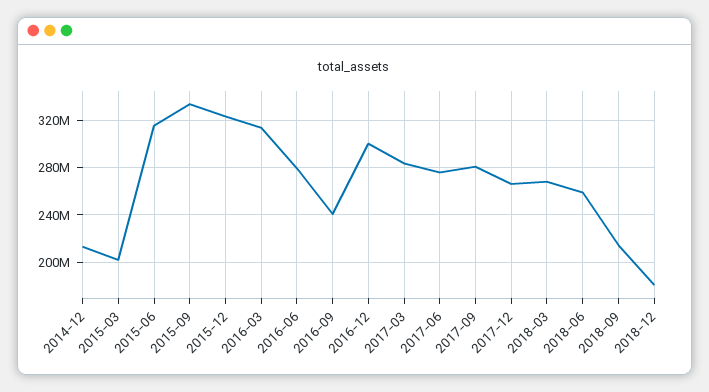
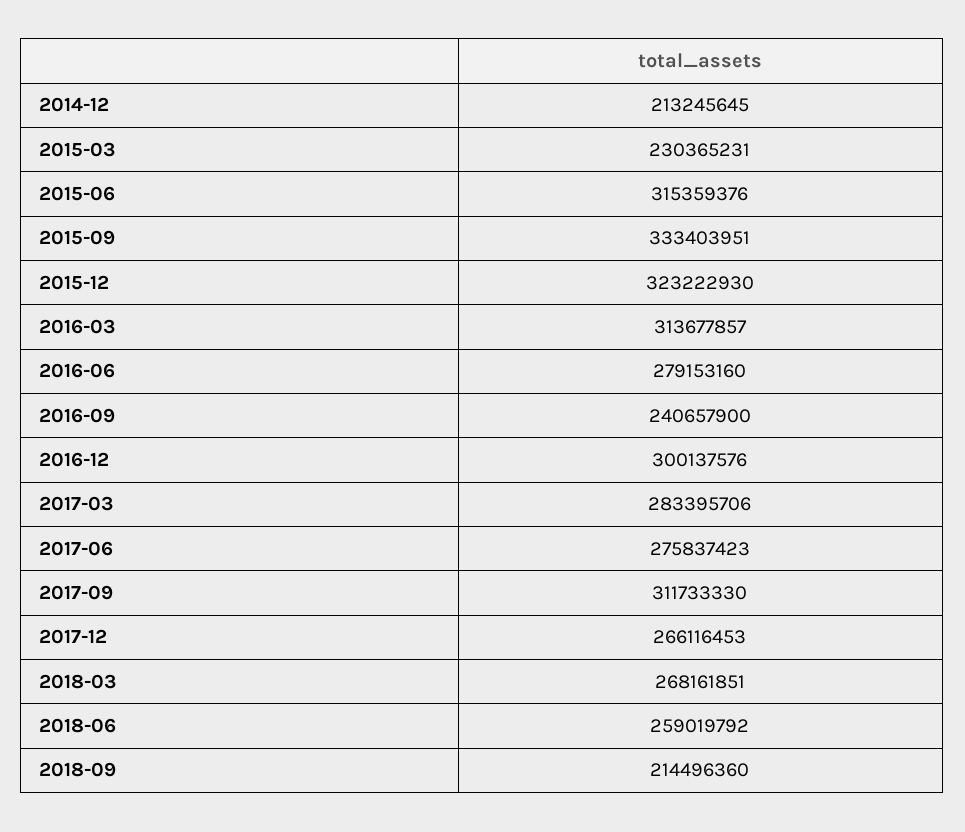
  {
    "2014-12": 213245645,
-   "2015-03": 200000000,
+   "2015-03": 230365231,
    "2015-06": 315359376,
    "2015-09": 333403951,
    "2015-12": 323222930,
    "2016-03": 313677857,
    "2016-06": 279153160,
    "2016-09": 240657900,
    "2016-12": 300137576,
    "2017-03": 283395706,
    "2017-06": 275837423,
-   "2017-09": 280000000,
+   "2017-09": 311733330,
    "2017-12": 266116453,
    "2018-03": 268161851,
    "2018-06": 259019792,
-   "2018-09": 214496360,
+   "2018-09": 214496360
-   "2018-12": 180000000
  }

